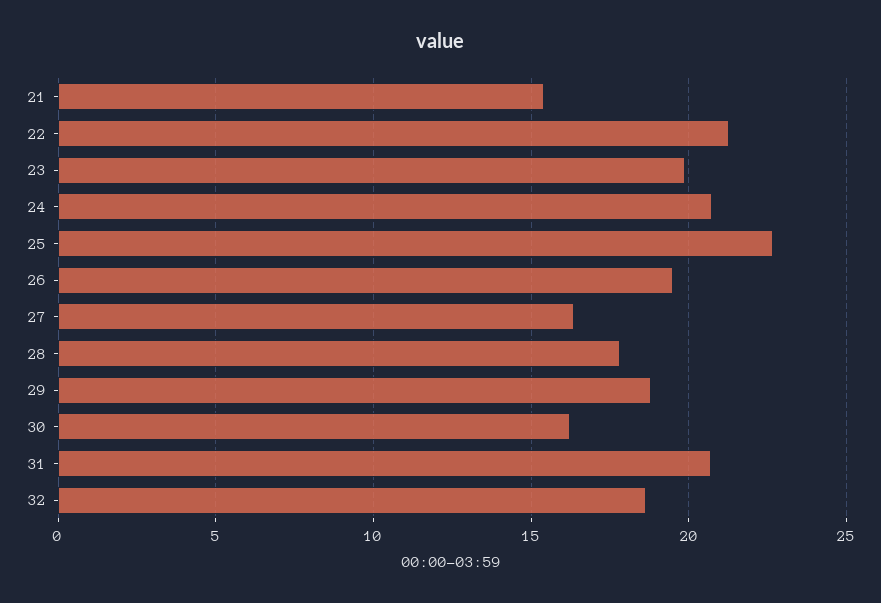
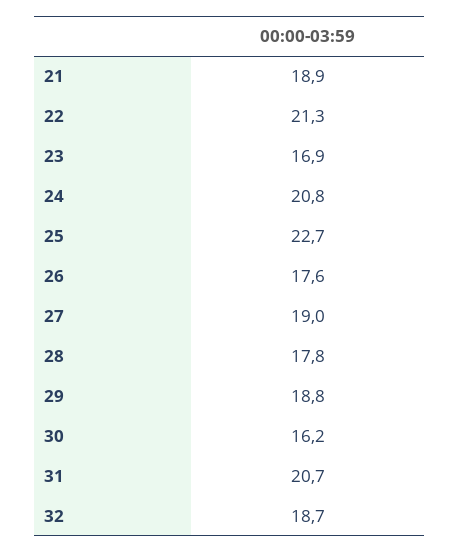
  {
-   "21": 15.5,
+   "21": 18.9,
    "22": 21.3,
-   "23": 20,
+   "23": 16.9,
    "24": 20.8,
    "25": 22.7,
-   "26": 19.5,
+   "26": 17.6,
-   "27": 16.5,
+   "27": 19,
    "28": 17.8,
    "29": 18.8,
    "30": 16.2,
    "31": 20.7,
    "32": 18.7
  }

